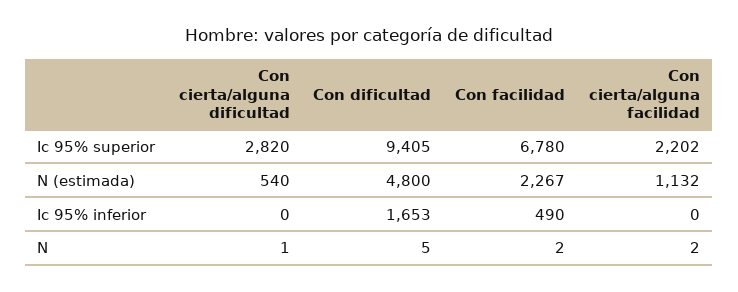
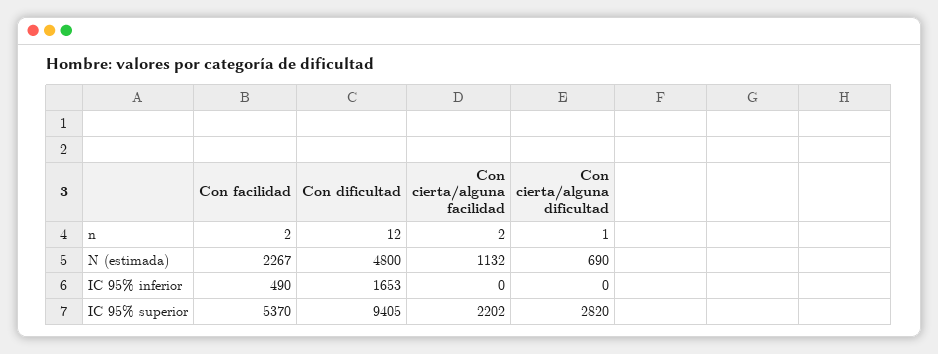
  {
    "Con cierta/alguna dificultad": {
      "Ic 95% superior": 2820,
-     "N (estimada)": 540,
+     "N (estimada)": 690,
      "Ic 95% inferior": 0,
      "N": 1
    },
    "Con dificultad": {
      "Ic 95% superior": 9405,
      "N (estimada)": 4800,
      "Ic 95% inferior": 1653,
-     "N": 5
+     "N": 12
    },
    "Con facilidad": {
-     "Ic 95% superior": 6780,
+     "Ic 95% superior": 5370,
      "N (estimada)": 2267,
      "Ic 95% inferior": 490,
      "N": 2
    },
    "Con cierta/alguna facilidad": {
      "Ic 95% superior": 2202,
      "N (estimada)": 1132,
      "Ic 95% inferior": 0,
      "N": 2
    }
  }

